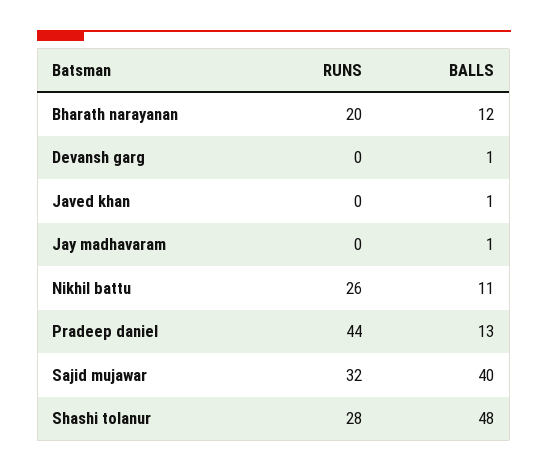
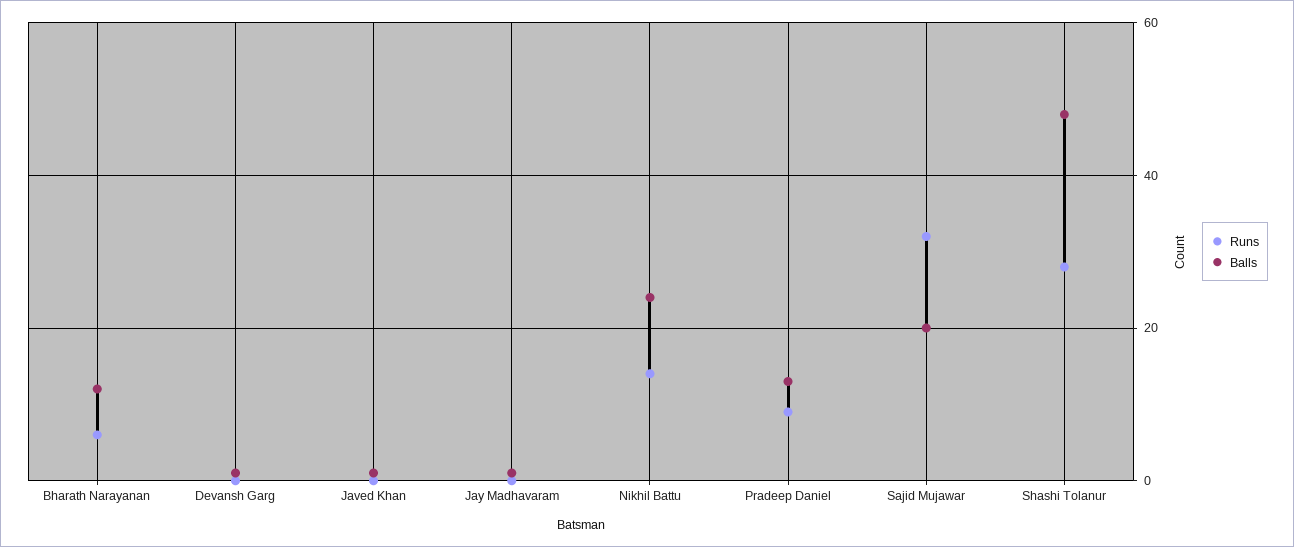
  {
    "RUNS": {
-     "Bharath narayanan": 20,
+     "Bharath narayanan": 5,
      "Devansh garg": 0,
      "Javed khan": 0,
      "Jay madhavaram": 0,
-     "Nikhil battu": 26,
+     "Nikhil battu": 15,
-     "Pradeep daniel": 44,
+     "Pradeep daniel": 10,
      "Sajid mujawar": 32,
      "Shashi tolanur": 28
    },
    "BALLS": {
      "Bharath narayanan": 12,
      "Devansh garg": 1,
      "Javed khan": 1,
      "Jay madhavaram": 1,
-     "Nikhil battu": 11,
+     "Nikhil battu": 25,
      "Pradeep daniel": 13,
-     "Sajid mujawar": 40,
+     "Sajid mujawar": 20,
      "Shashi tolanur": 48
    }
  }

